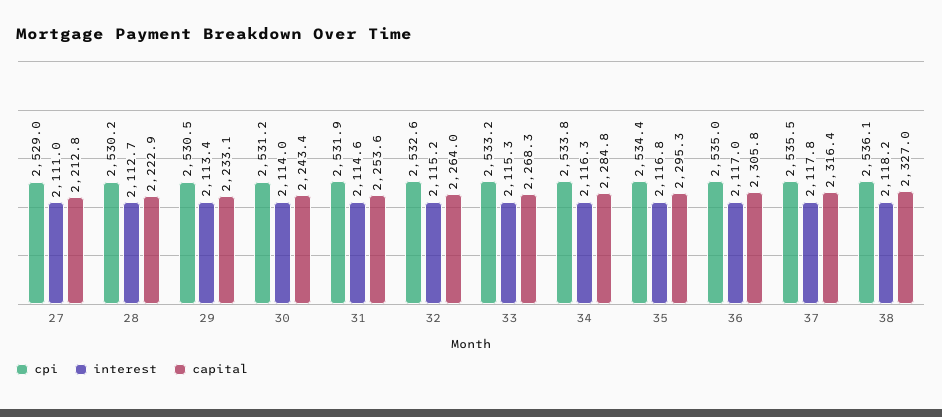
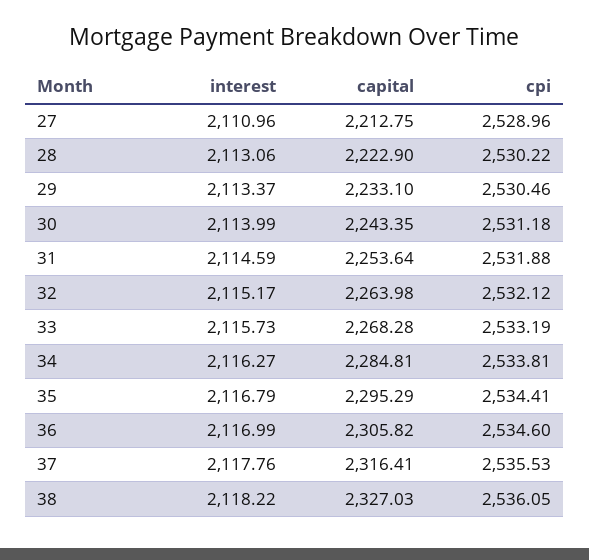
  {
    "cpi": {
      "27": 2528.96,
      "28": 2530.22,
      "29": 2530.46,
      "30": 2531.18,
      "31": 2531.88,
-     "32": 2532.6,
+     "32": 2532.12,
      "33": 2533.19,
      "34": 2533.81,
      "35": 2534.41,
-     "36": 2535,
+     "36": 2534.6,
      "37": 2535.53,
      "38": 2536.05
    },
    "interest": {
      "27": 2110.96,
-     "28": 2112.7,
+     "28": 2113.06,
      "29": 2113.37,
      "30": 2113.99,
      "31": 2114.59,
      "32": 2115.17,
-     "33": 2115.3,
+     "33": 2115.73,
      "34": 2116.27,
      "35": 2116.79,
      "36": 2116.99,
      "37": 2117.76,
      "38": 2118.22
    },
    "capital": {
      "27": 2212.75,
      "28": 2222.9,
      "29": 2233.1,
      "30": 2243.35,
      "31": 2253.64,
      "32": 2263.98,
      "33": 2268.28,
      "34": 2284.81,
      "35": 2295.29,
      "36": 2305.82,
      "37": 2316.41,
      "38": 2327.03
    }
  }

